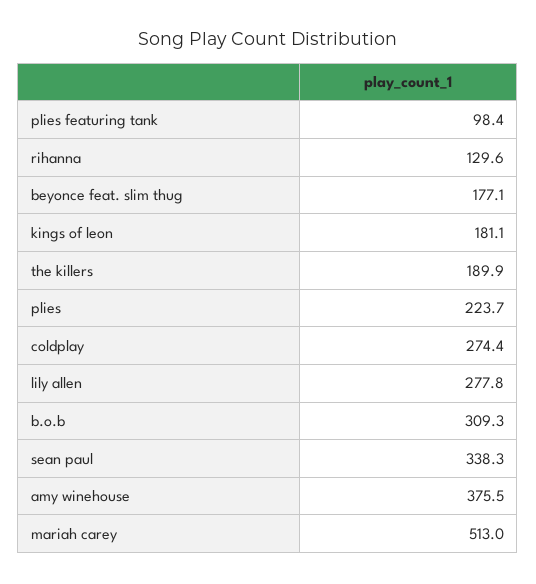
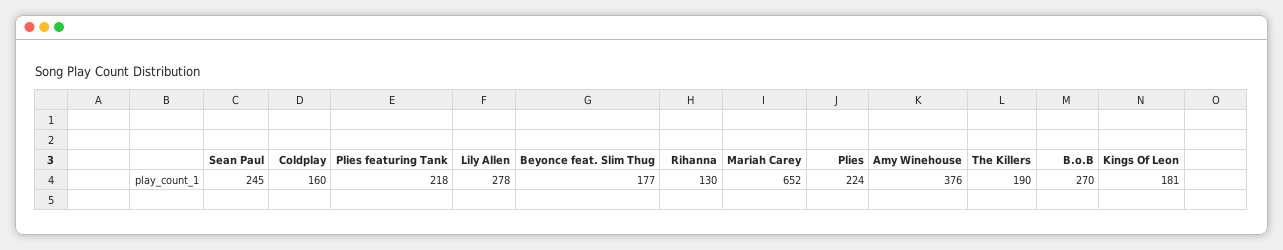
  {
-   "plies featuring tank": 98.4,
+   "plies featuring tank": 218,
    "rihanna": 129.6,
    "beyonce feat. slim thug": 177.1,
    "kings of leon": 181.1,
    "the killers": 189.9,
    "plies": 223.7,
-   "coldplay": 274.4,
+   "coldplay": 160,
    "lily allen": 277.8,
-   "b.o.b": 309.3,
+   "b.o.b": 270,
-   "sean paul": 338.3,
+   "sean paul": 245,
    "amy winehouse": 375.5,
-   "mariah carey": 513
+   "mariah carey": 652
  }

